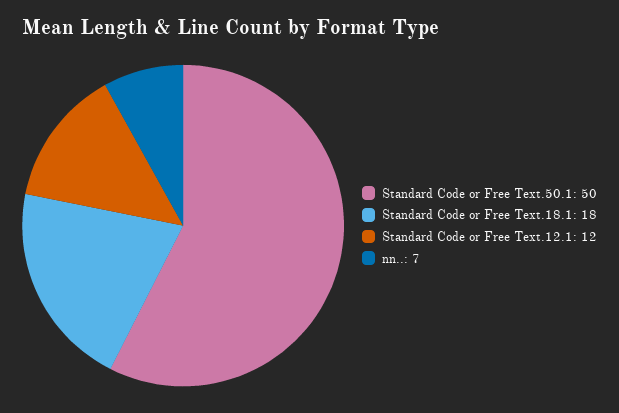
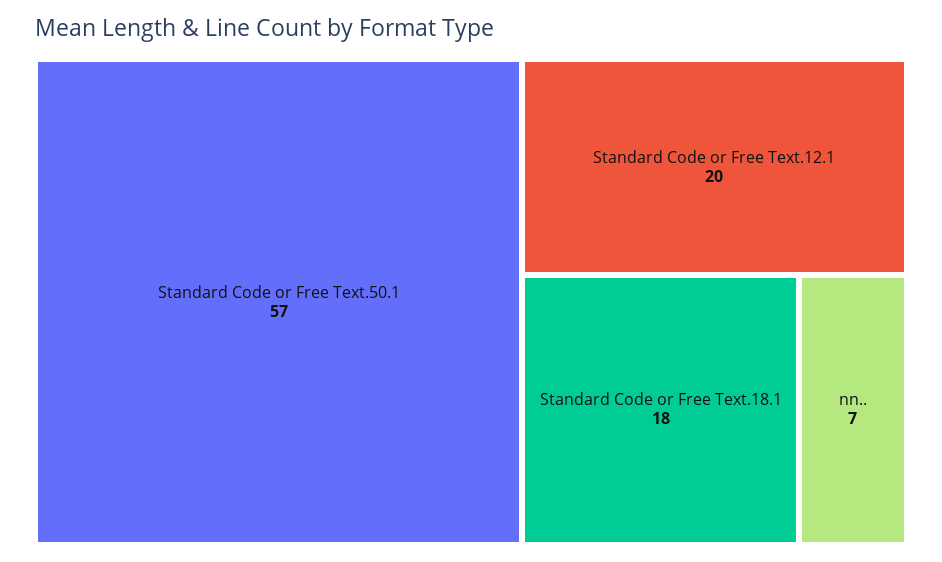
  {
-   "Standard Code or Free Text.50.1": 50,
+   "Standard Code or Free Text.50.1": 57,
    "Standard Code or Free Text.18.1": 18,
-   "Standard Code or Free Text.12.1": 12,
+   "Standard Code or Free Text.12.1": 20,
    "nn..": 7
  }

